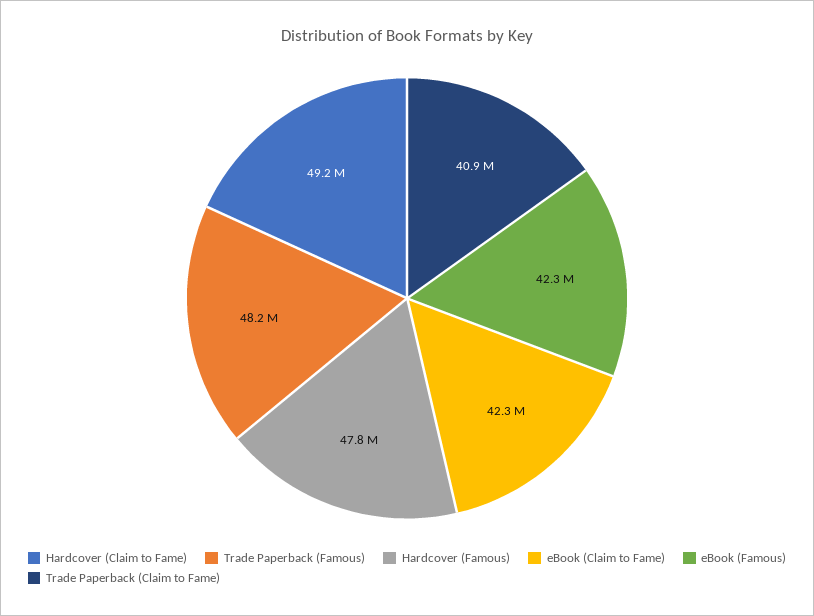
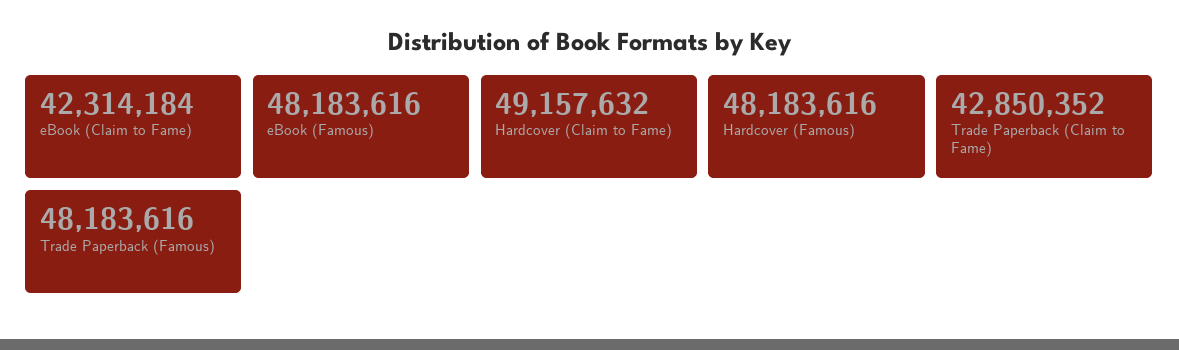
  {
    "Hardcover (Claim to Fame)": 49157632,
    "Trade Paperback (Famous)": 48183616,
-   "Hardcover (Famous)": 47800000,
+   "Hardcover (Famous)": 48183616,
    "eBook (Claim to Fame)": 42314184,
-   "eBook (Famous)": 42300000,
+   "eBook (Famous)": 48183616,
-   "Trade Paperback (Claim to Fame)": 40900000
+   "Trade Paperback (Claim to Fame)": 42850352
  }

